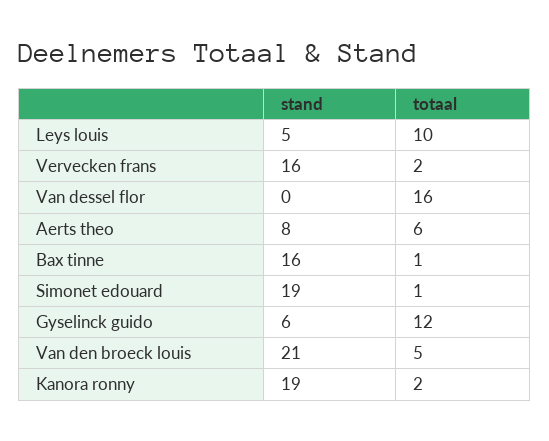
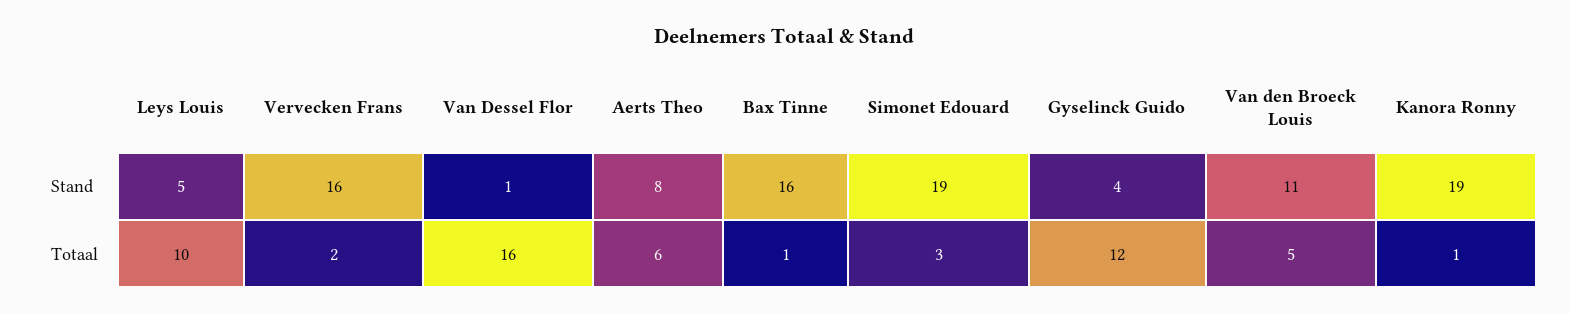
  {
    "stand": {
      "Leys louis": 5,
      "Vervecken frans": 16,
-     "Van dessel flor": 0,
+     "Van dessel flor": 1,
      "Aerts theo": 8,
      "Bax tinne": 16,
      "Simonet edouard": 19,
-     "Gyselinck guido": 6,
+     "Gyselinck guido": 4,
-     "Van den broeck louis": 21,
+     "Van den broeck louis": 11,
      "Kanora ronny": 19
    },
    "totaal": {
      "Leys louis": 10,
      "Vervecken frans": 2,
      "Van dessel flor": 16,
      "Aerts theo": 6,
      "Bax tinne": 1,
-     "Simonet edouard": 1,
+     "Simonet edouard": 3,
      "Gyselinck guido": 12,
      "Van den broeck louis": 5,
-     "Kanora ronny": 2
+     "Kanora ronny": 1
    }
  }

